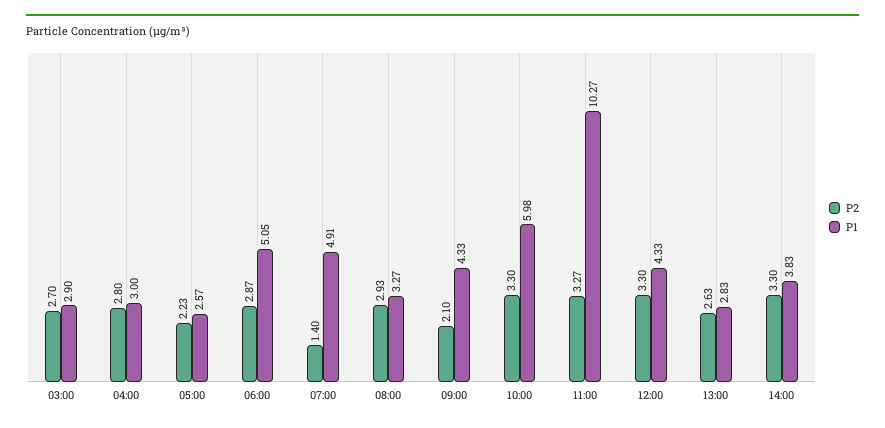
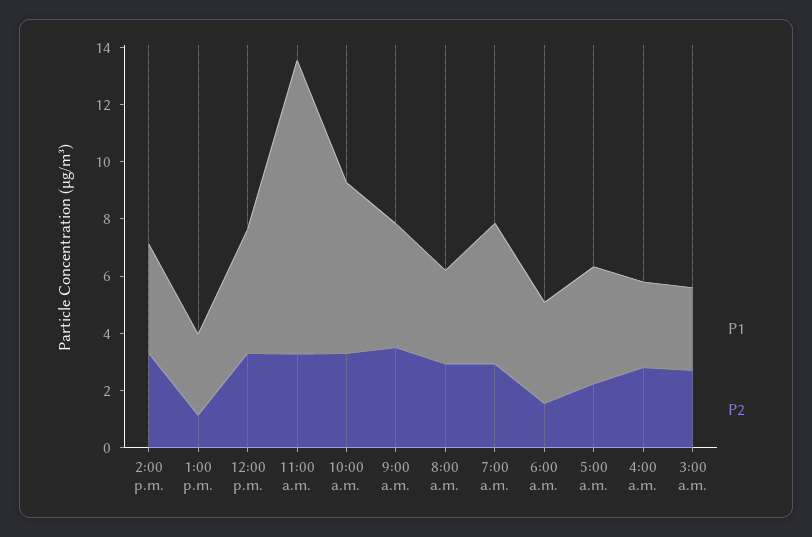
  {
    "P2": {
      "03:00": 2.7,
      "04:00": 2.8,
      "05:00": 2.23,
-     "06:00": 2.87,
+     "06:00": 1.5,
-     "07:00": 1.4,
+     "07:00": 3,
      "08:00": 2.93,
-     "09:00": 2.1,
+     "09:00": 3.5,
      "10:00": 3.3,
      "11:00": 3.27,
      "12:00": 3.3,
-     "13:00": 2.63,
+     "13:00": 1,
      "14:00": 3.3
    },
    "P1": {
      "03:00": 2.9,
      "04:00": 3,
-     "05:00": 2.57,
+     "05:00": 4,
-     "06:00": 5.05,
+     "06:00": 3.5,
      "07:00": 4.91,
      "08:00": 3.27,
      "09:00": 4.33,
      "10:00": 5.98,
      "11:00": 10.27,
      "12:00": 4.33,
      "13:00": 2.83,
      "14:00": 3.83
    }
  }

